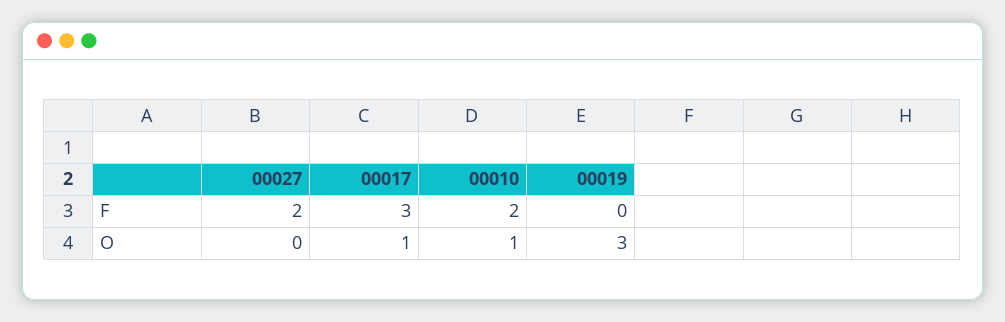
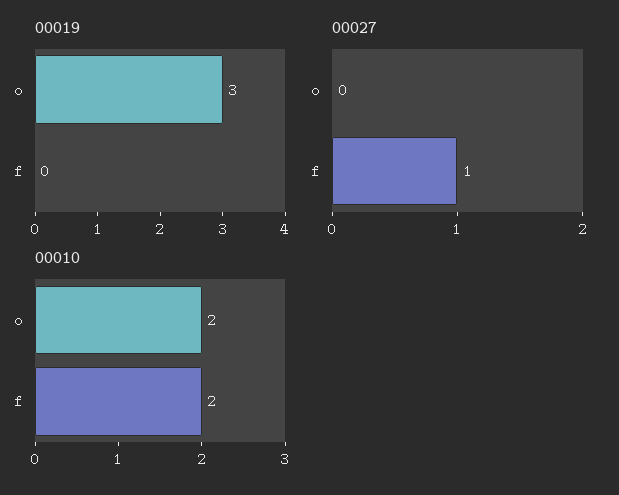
  {
    "00027": {
-     "F": 2,
+     "F": 1,
      "O": 0
    },
-   "00017": {
-     "F": 3,
-     "O": 1
-   },
    "00010": {
      "F": 2,
-     "O": 1
+     "O": 2
    },
    "00019": {
      "F": 0,
      "O": 3
    }
  }

